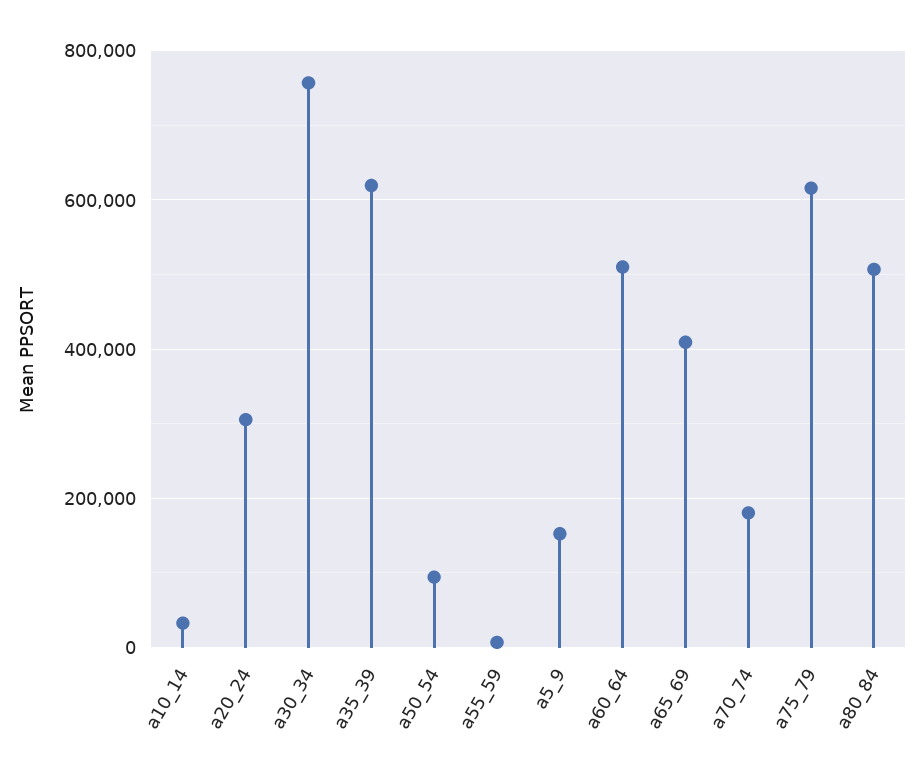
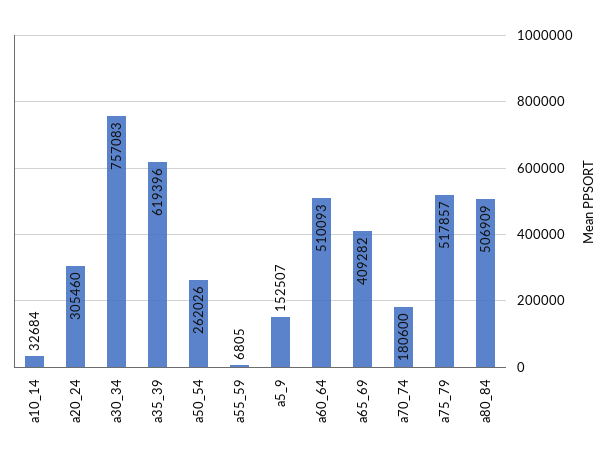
  {
    "a10_14": 32684,
    "a20_24": 305460,
    "a30_34": 757083,
    "a35_39": 619396,
-   "a50_54": 100000,
+   "a50_54": 262026,
    "a55_59": 6805,
    "a5_9": 152507,
    "a60_64": 510093,
    "a65_69": 409282,
    "a70_74": 180600,
-   "a75_79": 620000,
+   "a75_79": 517857,
    "a80_84": 506909
  }

